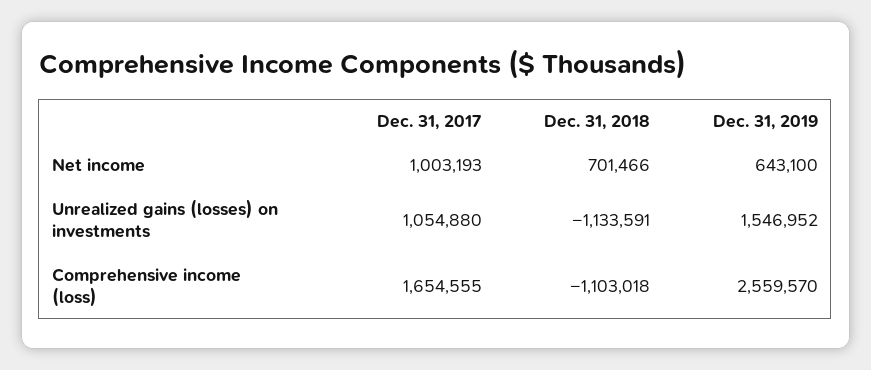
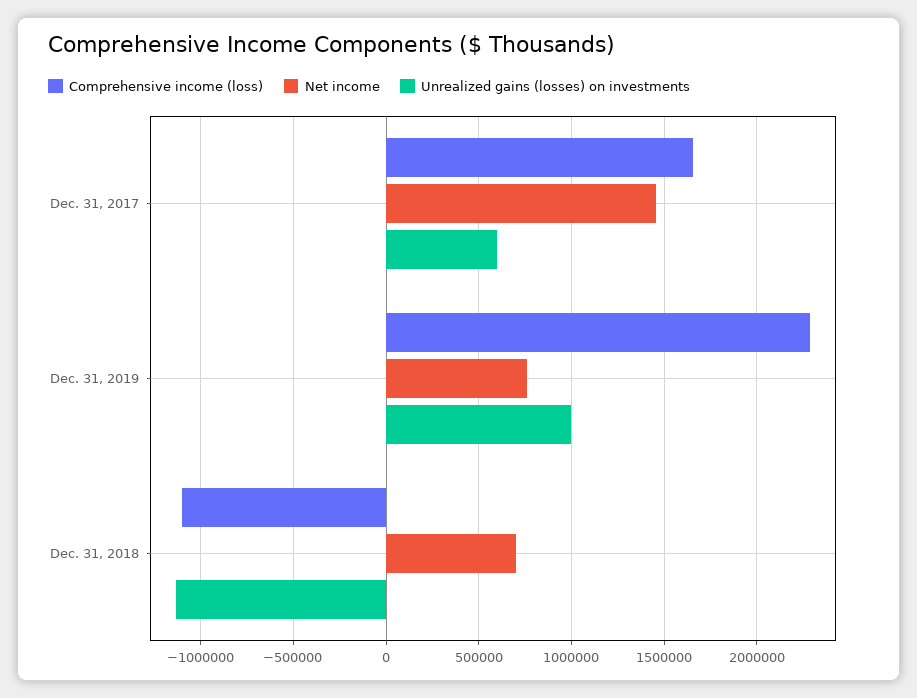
  {
    "Net income": {
-     "Dec. 31, 2017": 1003193,
+     "Dec. 31, 2017": 1450000,
      "Dec. 31, 2018": 701466,
-     "Dec. 31, 2019": 643100
+     "Dec. 31, 2019": 750000
    },
    "Unrealized gains (losses) on investments": {
-     "Dec. 31, 2017": 1054880,
+     "Dec. 31, 2017": 600000,
      "Dec. 31, 2018": -1133591,
-     "Dec. 31, 2019": 1546952
+     "Dec. 31, 2019": 1000000
    },
    "Comprehensive income (loss)": {
      "Dec. 31, 2017": 1654555,
      "Dec. 31, 2018": -1103018,
-     "Dec. 31, 2019": 2559570
+     "Dec. 31, 2019": 2300000
    }
  }

